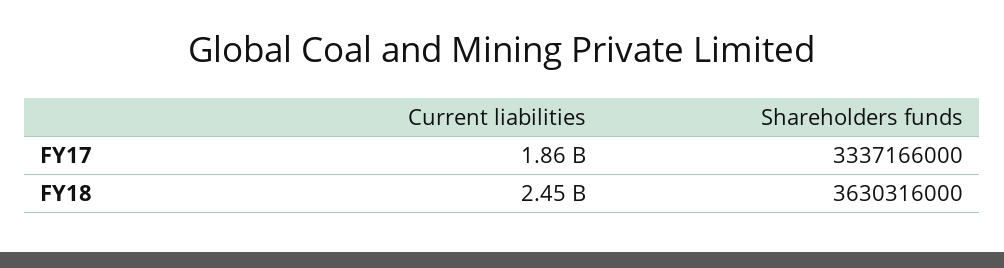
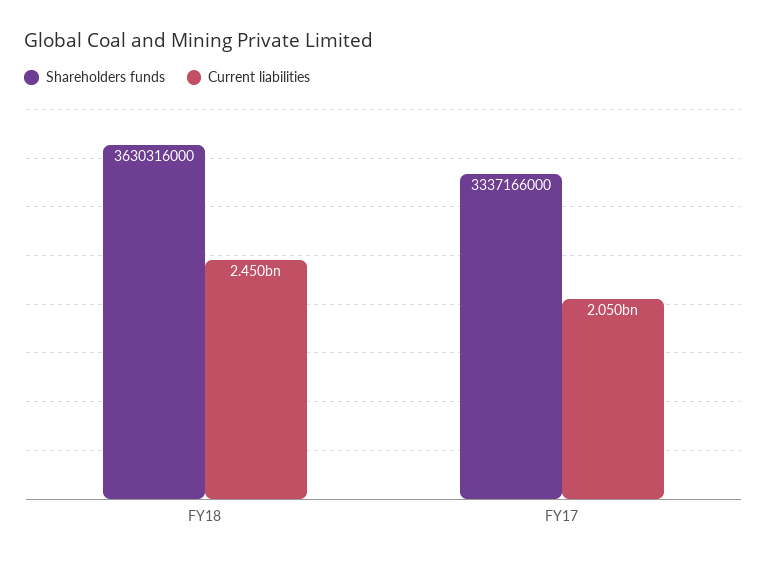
  {
    "Current liabilities": {
-     "FY17": 1860000000,
+     "FY17": 2050000000,
      "FY18": 2450000000
    },
    "Shareholders funds": {
      "FY17": 3337166000,
      "FY18": 3630316000
    }
  }

